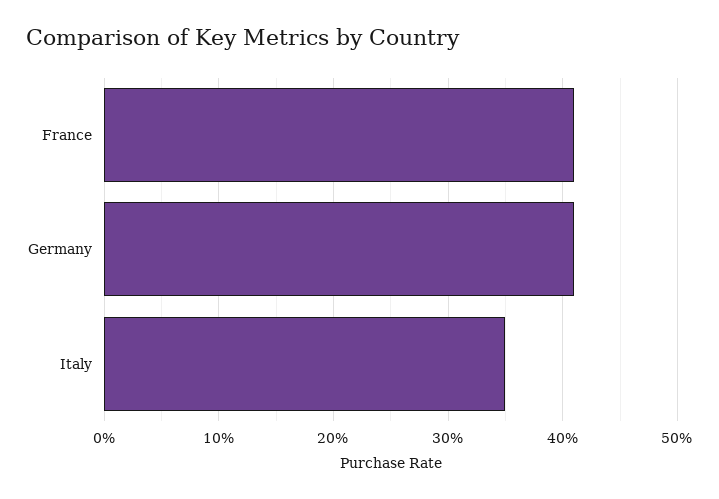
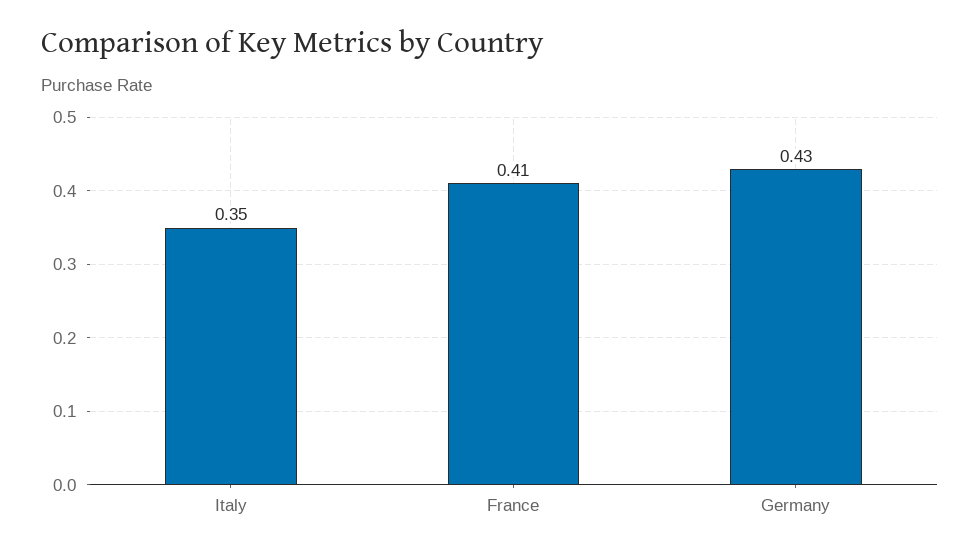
  {
    "France": 0.41,
-   "Germany": 0.41,
+   "Germany": 0.43,
    "Italy": 0.35
  }

